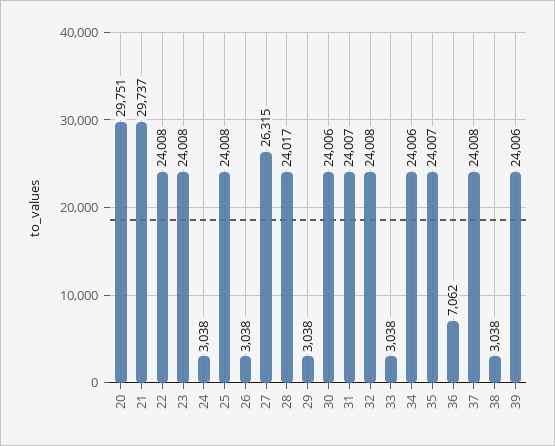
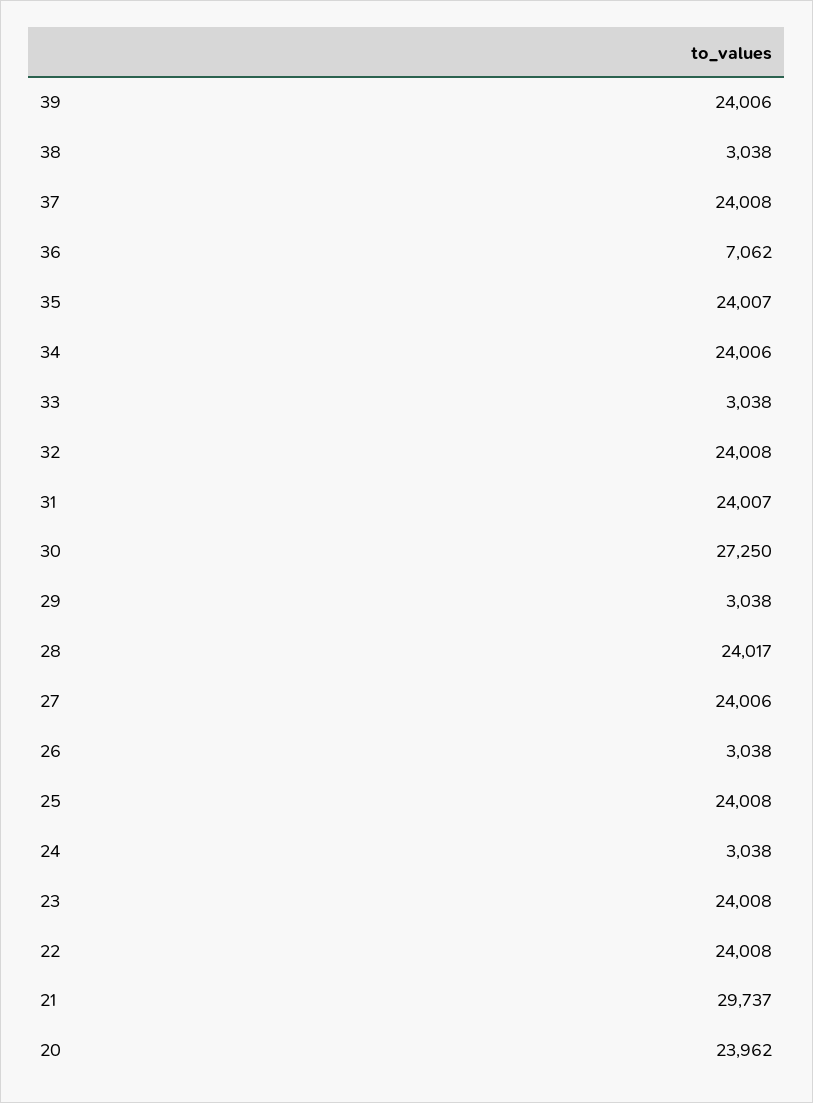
  {
-   "20": 29751,
+   "20": 23962,
    "21": 29737,
    "22": 24008,
    "23": 24008,
    "24": 3038,
    "25": 24008,
    "26": 3038,
-   "27": 26315,
+   "27": 24006,
    "28": 24017,
    "29": 3038,
-   "30": 24006,
+   "30": 27250,
    "31": 24007,
    "32": 24008,
    "33": 3038,
    "34": 24006,
    "35": 24007,
    "36": 7062,
    "37": 24008,
    "38": 3038,
    "39": 24006
  }

